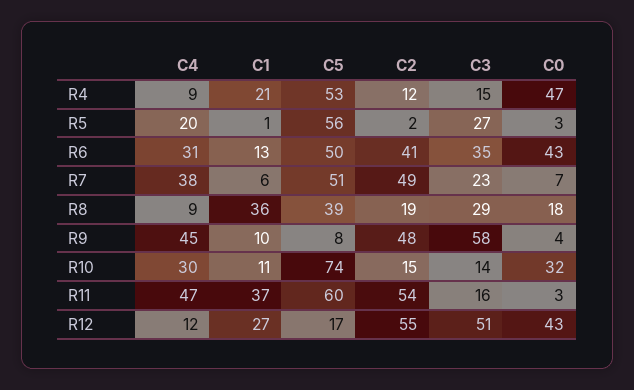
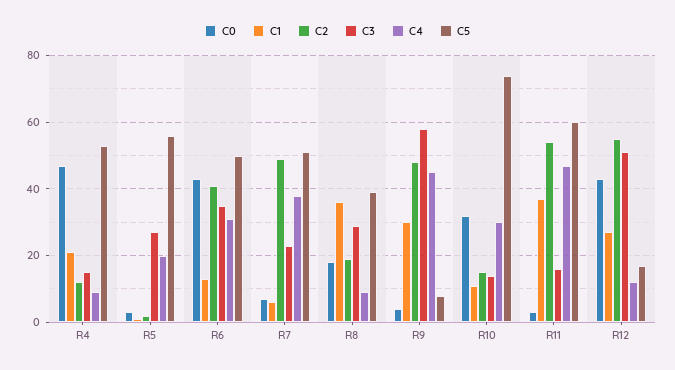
  {
    "C4": {
      "R4": 9,
      "R5": 20,
      "R6": 31,
      "R7": 38,
      "R8": 9,
      "R9": 45,
      "R10": 30,
      "R11": 47,
      "R12": 12
    },
    "C1": {
      "R4": 21,
      "R5": 1,
      "R6": 13,
      "R7": 6,
      "R8": 36,
-     "R9": 10,
+     "R9": 30,
      "R10": 11,
      "R11": 37,
      "R12": 27
    },
    "C5": {
      "R4": 53,
      "R5": 56,
      "R6": 50,
      "R7": 51,
      "R8": 39,
      "R9": 8,
      "R10": 74,
      "R11": 60,
      "R12": 17
    },
    "C2": {
      "R4": 12,
      "R5": 2,
      "R6": 41,
      "R7": 49,
      "R8": 19,
      "R9": 48,
      "R10": 15,
      "R11": 54,
      "R12": 55
    },
    "C3": {
      "R4": 15,
      "R5": 27,
      "R6": 35,
      "R7": 23,
      "R8": 29,
      "R9": 58,
      "R10": 14,
      "R11": 16,
      "R12": 51
    },
    "C0": {
      "R4": 47,
      "R5": 3,
      "R6": 43,
      "R7": 7,
      "R8": 18,
      "R9": 4,
      "R10": 32,
      "R11": 3,
      "R12": 43
    }
  }

